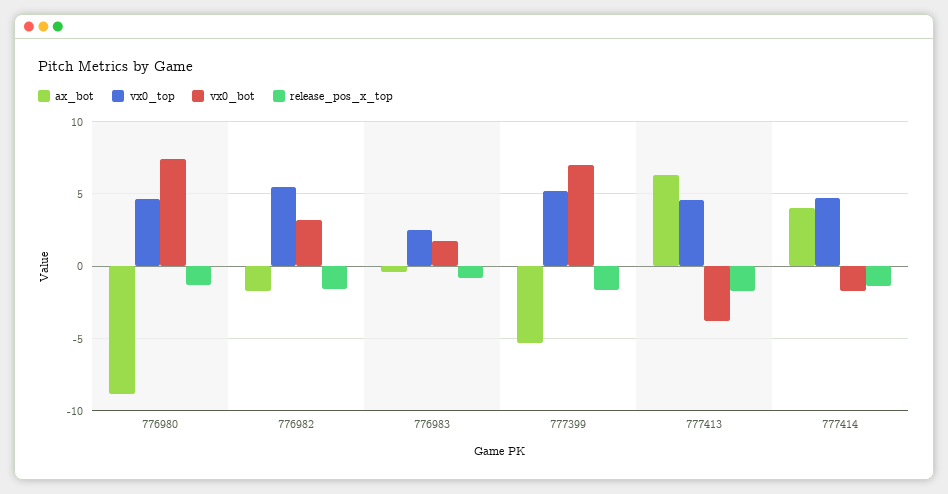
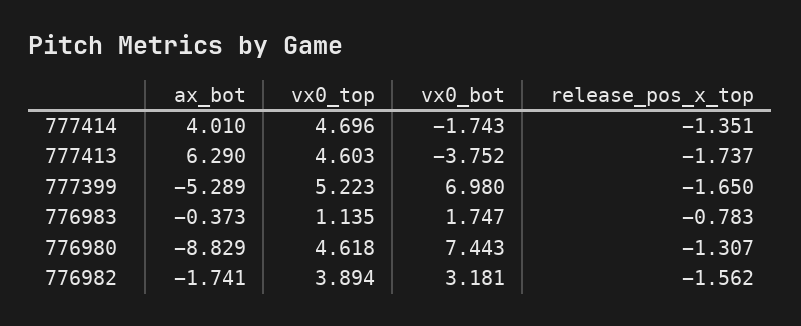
  {
    "ax_bot": {
      "776980": -8.829,
      "776982": -1.741,
      "776983": -0.373,
      "777399": -5.289,
      "777413": 6.29,
      "777414": 4.01
    },
    "vx0_top": {
      "776980": 4.618,
-     "776982": 5.5,
+     "776982": 3.894,
-     "776983": 2.5,
+     "776983": 1.135,
      "777399": 5.223,
      "777413": 4.603,
      "777414": 4.696
    },
    "vx0_bot": {
      "776980": 7.443,
      "776982": 3.181,
      "776983": 1.747,
      "777399": 6.98,
      "777413": -3.752,
      "777414": -1.743
    },
    "release_pos_x_top": {
      "776980": -1.307,
      "776982": -1.562,
      "776983": -0.783,
      "777399": -1.65,
      "777413": -1.737,
      "777414": -1.351
    }
  }

